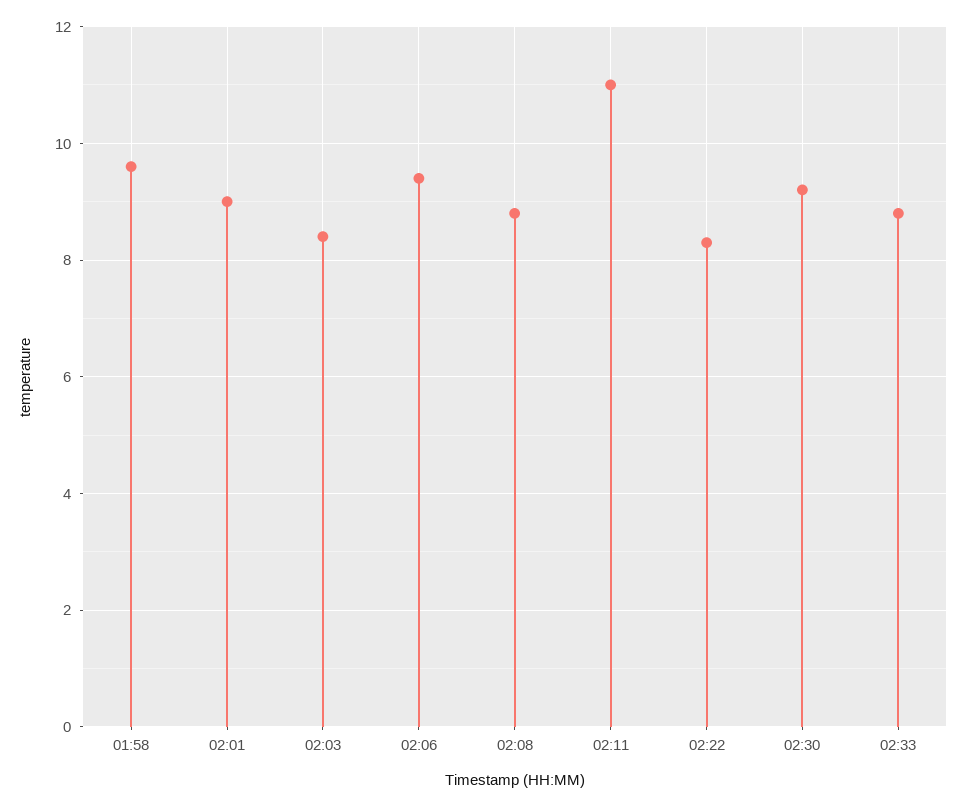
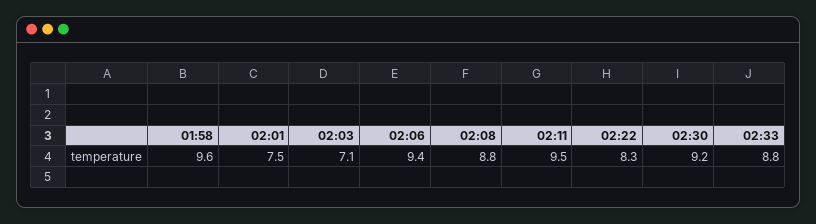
  {
    "01:58": 9.6,
-   "02:01": 9,
+   "02:01": 7.5,
-   "02:03": 8.5,
+   "02:03": 7.1,
    "02:06": 9.4,
    "02:08": 8.8,
-   "02:11": 11,
+   "02:11": 9.5,
    "02:22": 8.3,
    "02:30": 9.2,
    "02:33": 8.8
  }

